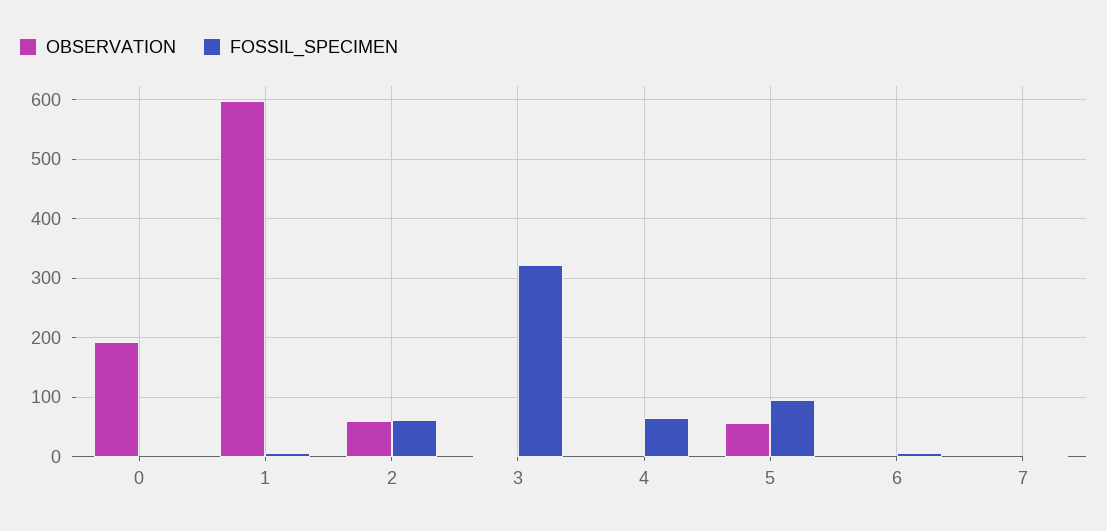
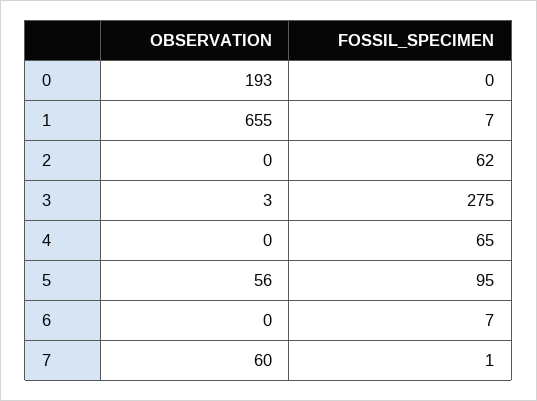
  {
    "OBSERVATION": {
      "0": 193,
-     "1": 600,
+     "1": 655,
-     "2": 60,
+     "2": 0,
      "3": 3,
      "4": 0,
      "5": 56,
      "6": 0,
-     "7": 0
+     "7": 60
    },
    "FOSSIL_SPECIMEN": {
      "0": 0,
      "1": 7,
      "2": 62,
-     "3": 320,
+     "3": 275,
      "4": 65,
      "5": 95,
      "6": 7,
      "7": 1
    }
  }

